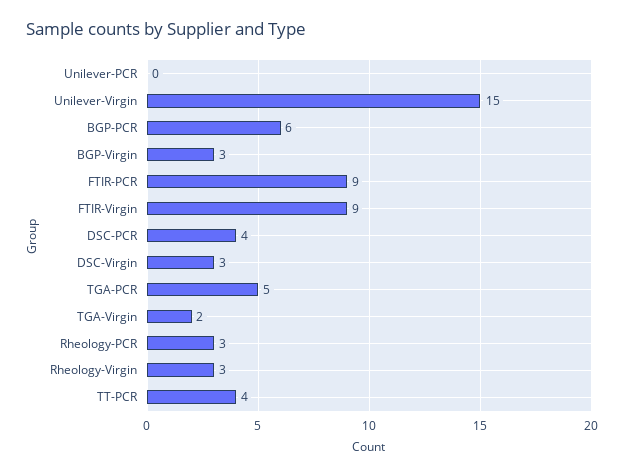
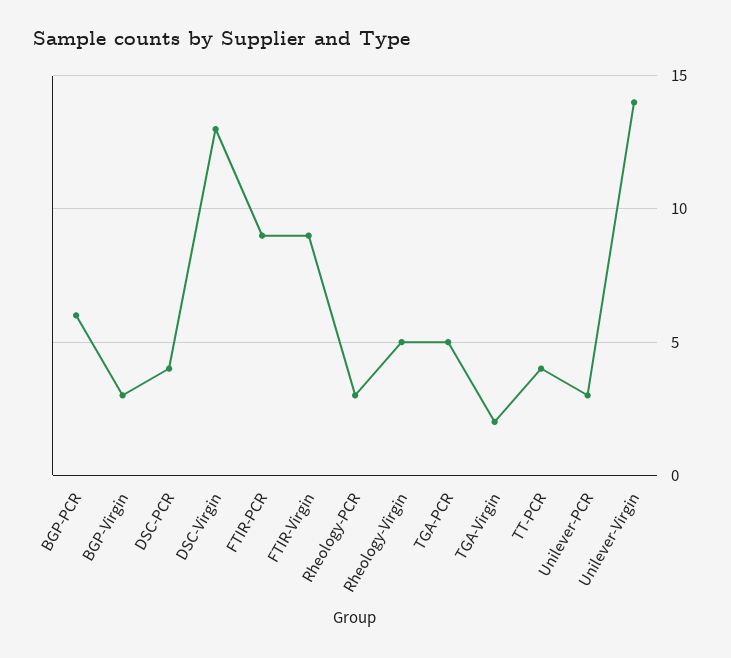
  {
-   "Unilever-PCR": 0,
+   "Unilever-PCR": 3,
-   "Unilever-Virgin": 15,
+   "Unilever-Virgin": 14,
    "BGP-PCR": 6,
    "BGP-Virgin": 3,
    "FTIR-PCR": 9,
    "FTIR-Virgin": 9,
    "DSC-PCR": 4,
-   "DSC-Virgin": 3,
+   "DSC-Virgin": 13,
    "TGA-PCR": 5,
    "TGA-Virgin": 2,
    "Rheology-PCR": 3,
-   "Rheology-Virgin": 3,
+   "Rheology-Virgin": 5,
    "TT-PCR": 4
  }

